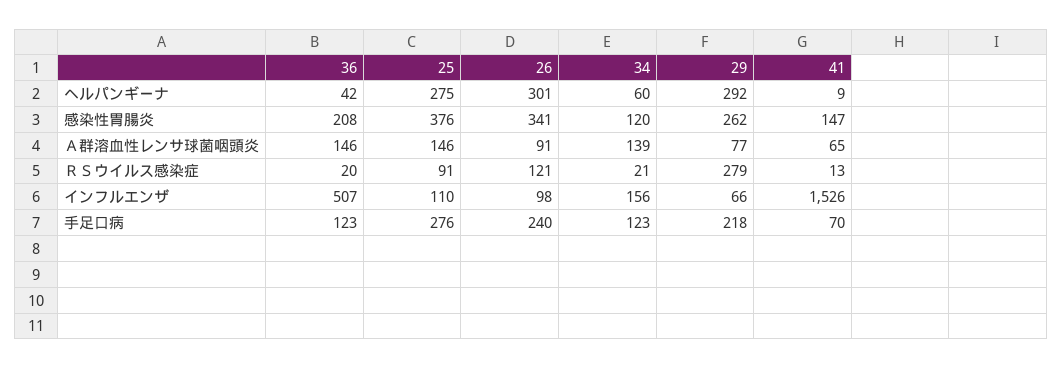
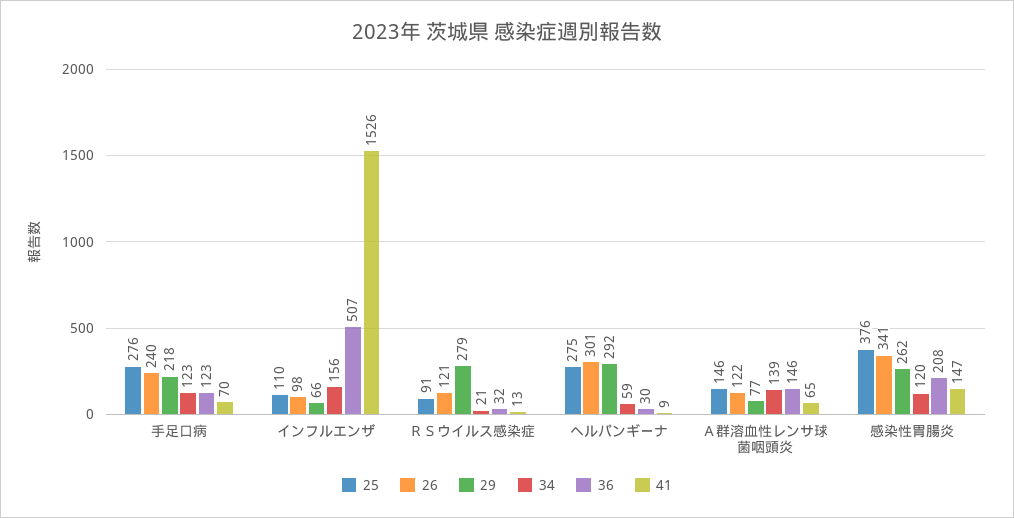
  {
    "36": {
-     "ヘルパンギーナ": 42,
+     "ヘルパンギーナ": 30,
      "感染性胃腸炎": 208,
      "Ａ群溶血性レンサ球菌咽頭炎": 146,
-     "ＲＳウイルス感染症": 20,
+     "ＲＳウイルス感染症": 32,
      "インフルエンザ": 507,
      "手足口病": 123
    },
    "25": {
      "ヘルパンギーナ": 275,
      "感染性胃腸炎": 376,
      "Ａ群溶血性レンサ球菌咽頭炎": 146,
      "ＲＳウイルス感染症": 91,
      "インフルエンザ": 110,
      "手足口病": 276
    },
    "26": {
      "ヘルパンギーナ": 301,
      "感染性胃腸炎": 341,
-     "Ａ群溶血性レンサ球菌咽頭炎": 91,
+     "Ａ群溶血性レンサ球菌咽頭炎": 122,
      "ＲＳウイルス感染症": 121,
      "インフルエンザ": 98,
      "手足口病": 240
    },
    "34": {
-     "ヘルパンギーナ": 60,
+     "ヘルパンギーナ": 59,
      "感染性胃腸炎": 120,
      "Ａ群溶血性レンサ球菌咽頭炎": 139,
      "ＲＳウイルス感染症": 21,
      "インフルエンザ": 156,
      "手足口病": 123
    },
    "29": {
      "ヘルパンギーナ": 292,
      "感染性胃腸炎": 262,
      "Ａ群溶血性レンサ球菌咽頭炎": 77,
      "ＲＳウイルス感染症": 279,
      "インフルエンザ": 66,
      "手足口病": 218
    },
    "41": {
      "ヘルパンギーナ": 9,
      "感染性胃腸炎": 147,
      "Ａ群溶血性レンサ球菌咽頭炎": 65,
      "ＲＳウイルス感染症": 13,
      "インフルエンザ": 1526,
      "手足口病": 70
    }
  }

